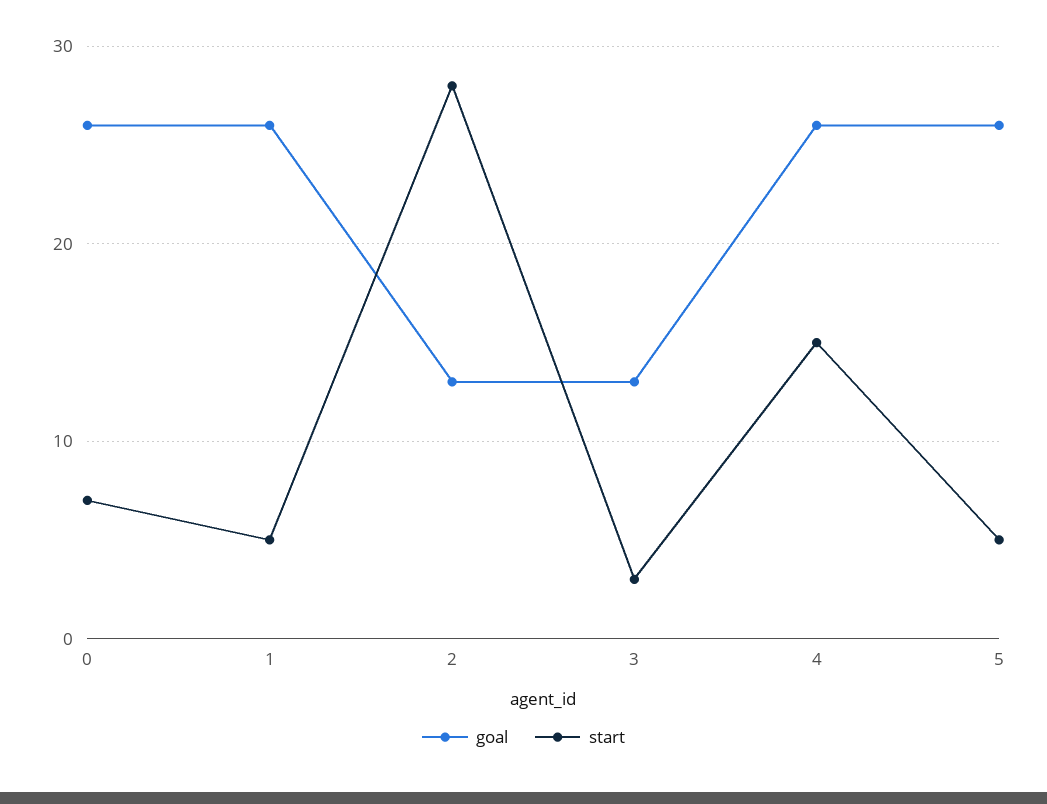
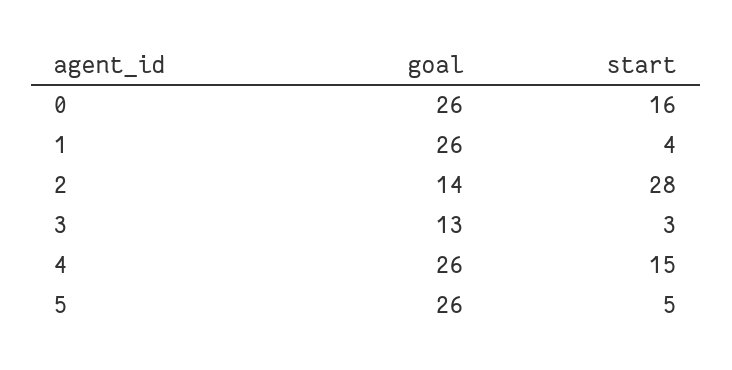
  {
    "goal": {
      "0": 26,
      "1": 26,
-     "2": 13,
+     "2": 14,
      "3": 13,
      "4": 26,
      "5": 26
    },
    "start": {
-     "0": 7,
+     "0": 16,
-     "1": 5,
+     "1": 4,
      "2": 28,
      "3": 3,
      "4": 15,
      "5": 5
    }
  }

